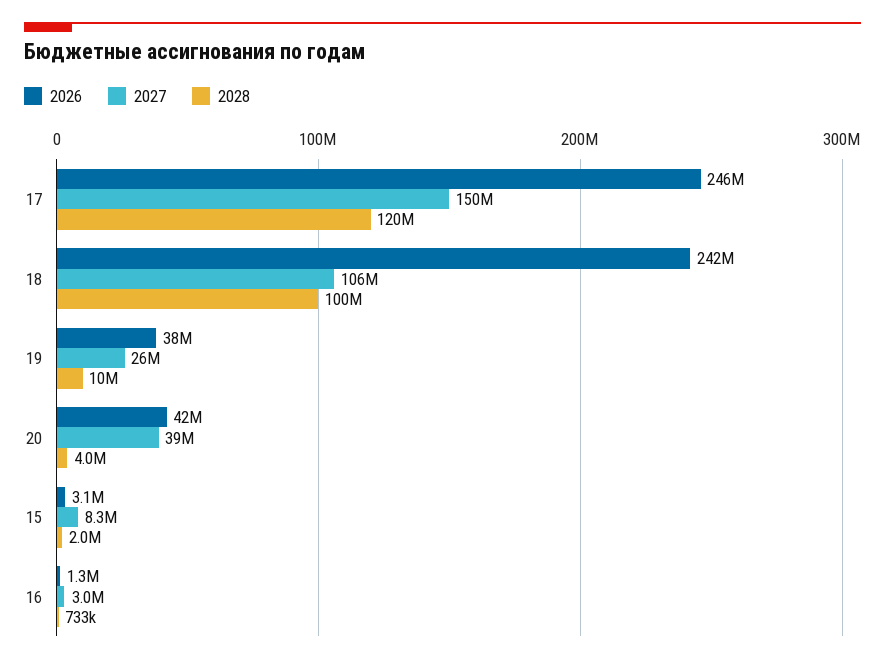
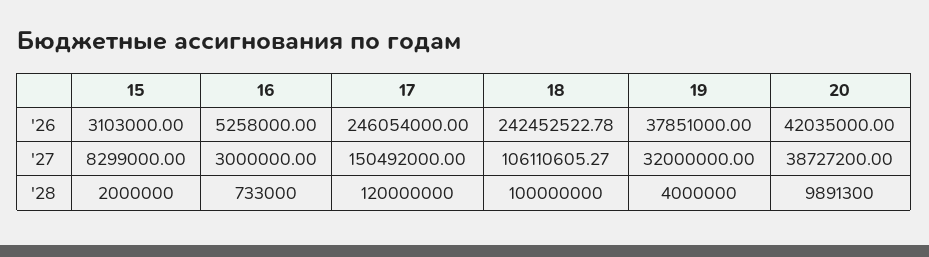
  {
    "2026": {
      "17": 246054000,
      "18": 242452522.78,
      "19": 37851000,
      "20": 42035000,
      "15": 3103000,
-     "16": 1300000
+     "16": 5258000
    },
    "2027": {
      "17": 150492000,
      "18": 106110605.27,
-     "19": 26000000,
+     "19": 32000000,
      "20": 38727200,
      "15": 8299000,
      "16": 3000000
    },
    "2028": {
      "17": 120000000,
      "18": 100000000,
-     "19": 10000000,
+     "19": 4000000,
-     "20": 4000000,
+     "20": 9891300,
      "15": 2000000,
      "16": 733000
    }
  }

